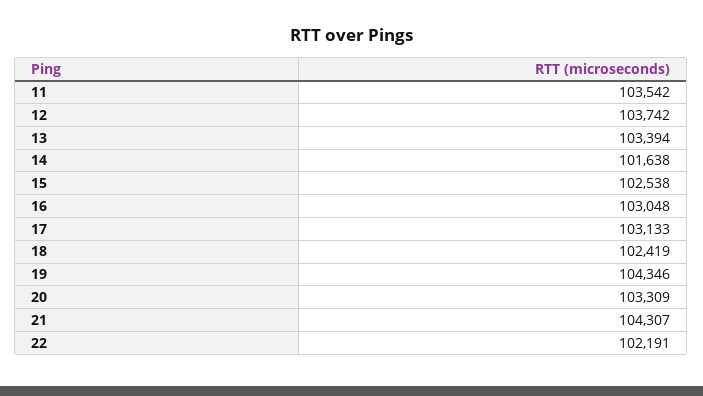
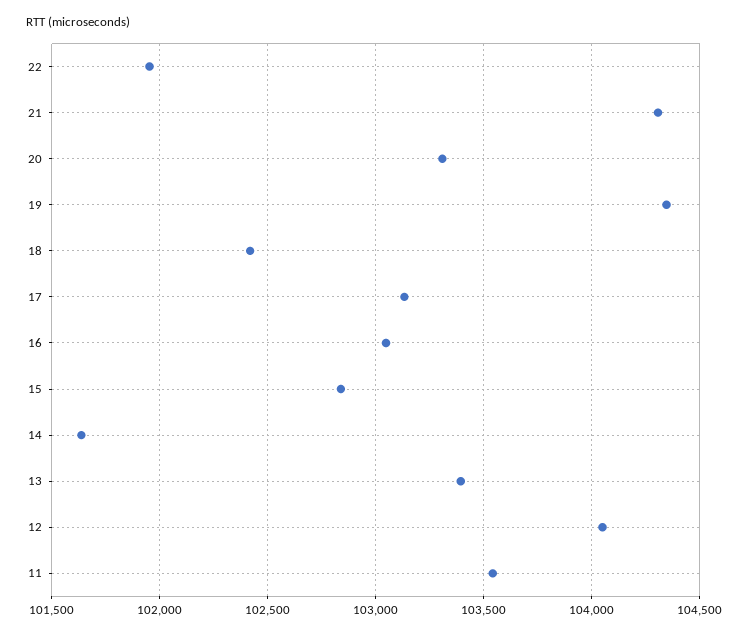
  {
    "11": 103542,
-   "12": 103742,
+   "12": 104050,
    "13": 103394,
    "14": 101638,
-   "15": 102538,
+   "15": 102850,
    "16": 103048,
    "17": 103133,
    "18": 102419,
    "19": 104346,
    "20": 103309,
    "21": 104307,
-   "22": 102191
+   "22": 101950
  }

